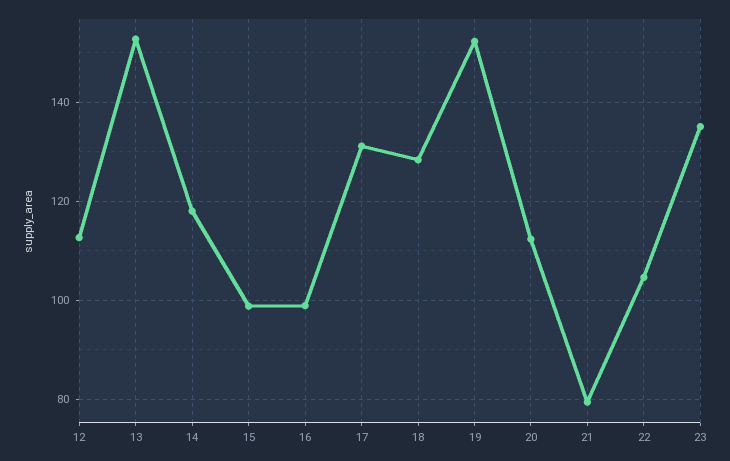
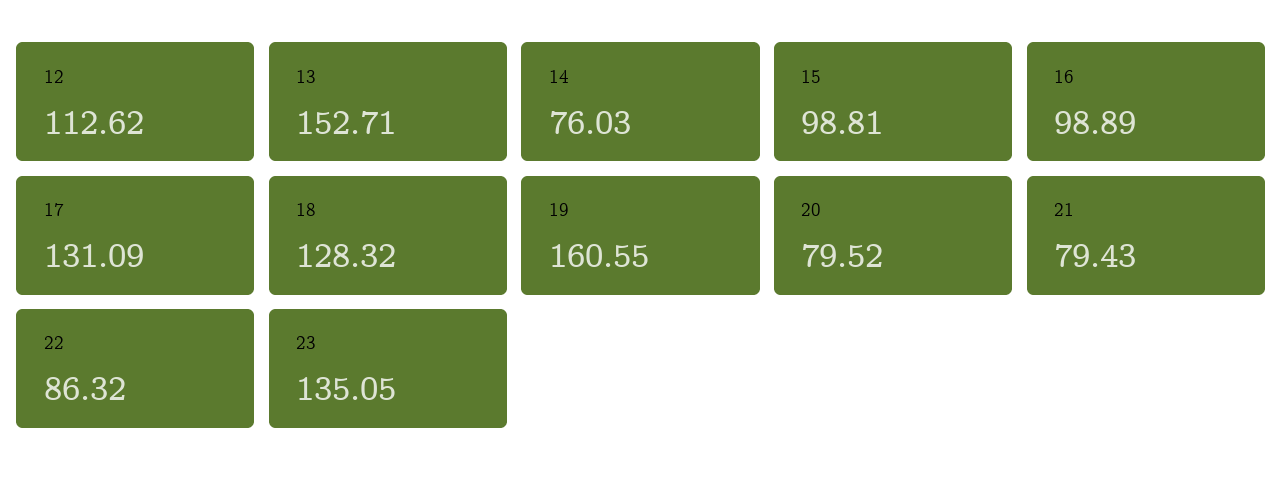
  {
    "12": 112.62,
    "13": 152.71,
-   "14": 118,
+   "14": 76.03,
    "15": 98.81,
    "16": 98.89,
    "17": 131.09,
    "18": 128.32,
-   "19": 152,
+   "19": 160.55,
-   "20": 112,
+   "20": 79.52,
    "21": 79.43,
-   "22": 104,
+   "22": 86.32,
    "23": 135.05
  }

